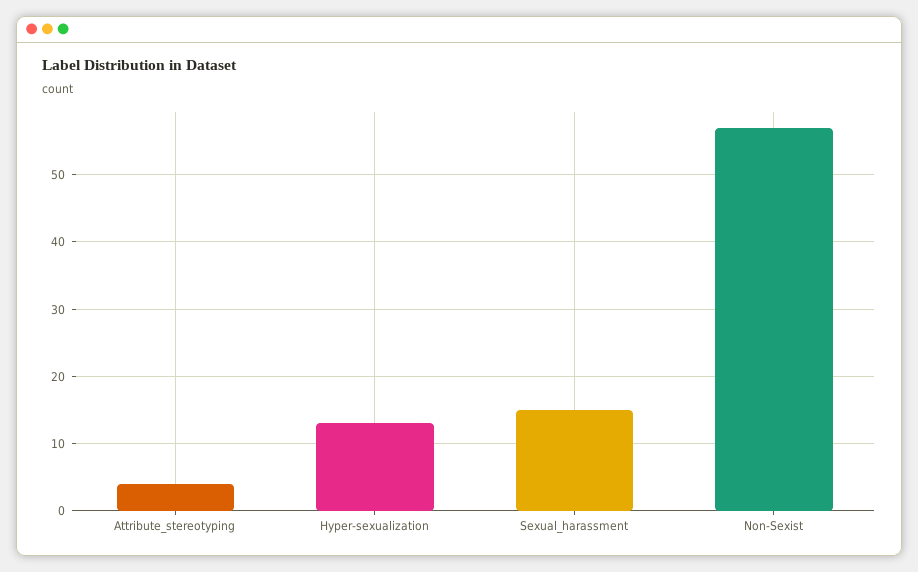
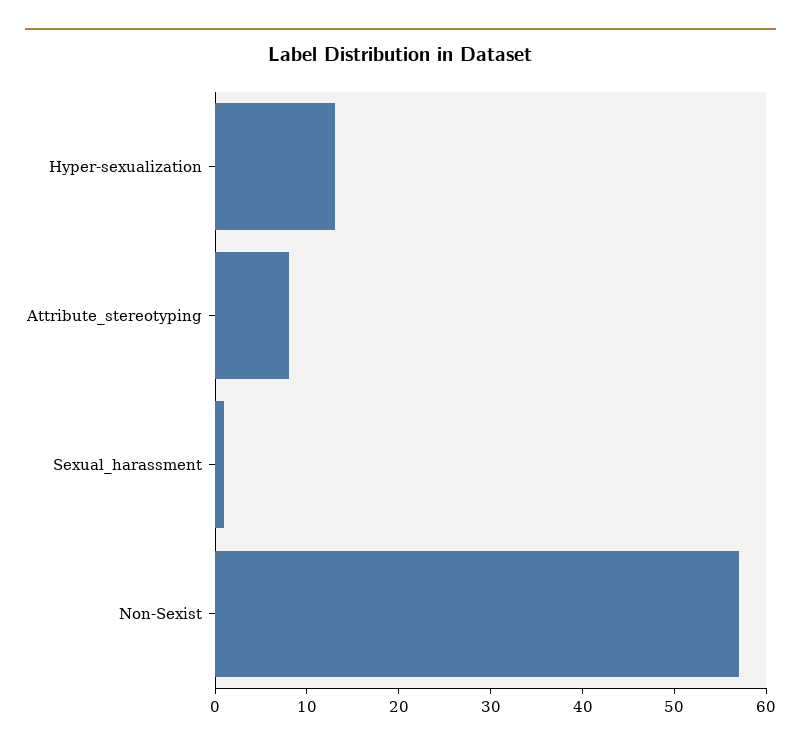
  {
-   "Attribute_stereotyping": 4,
+   "Attribute_stereotyping": 8,
    "Hyper-sexualization": 13,
-   "Sexual_harassment": 15,
+   "Sexual_harassment": 1,
    "Non-Sexist": 57
  }

